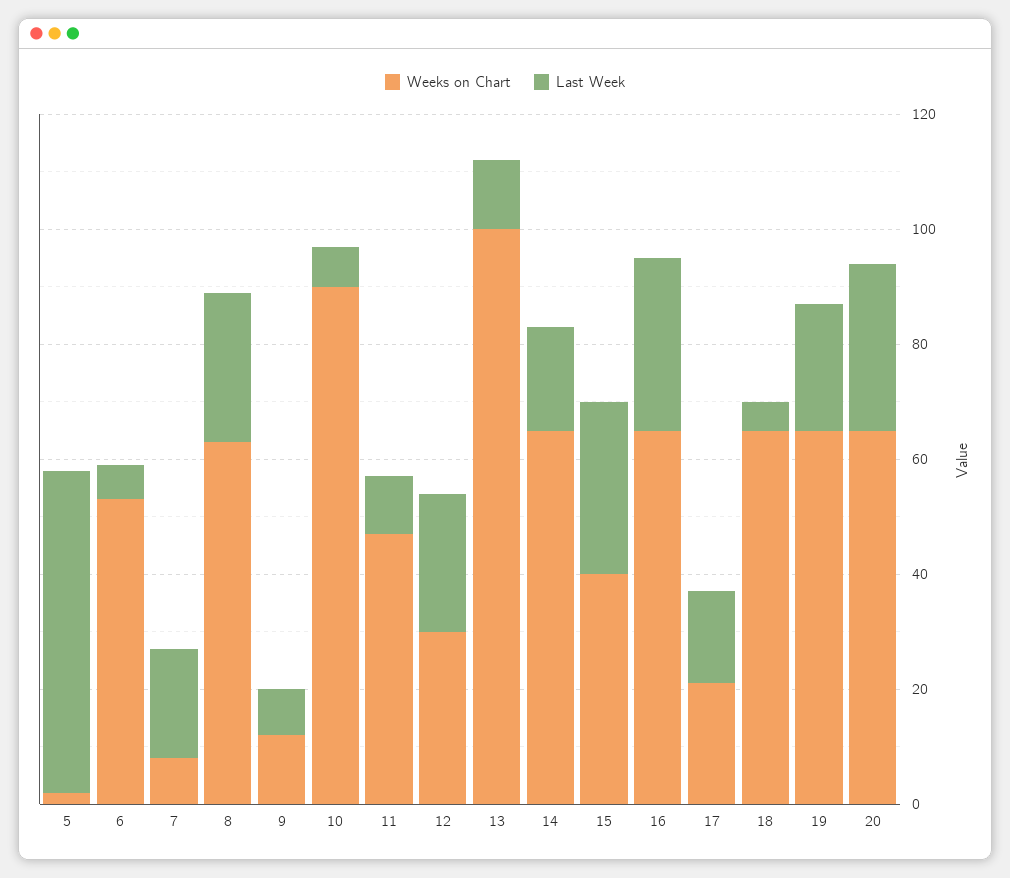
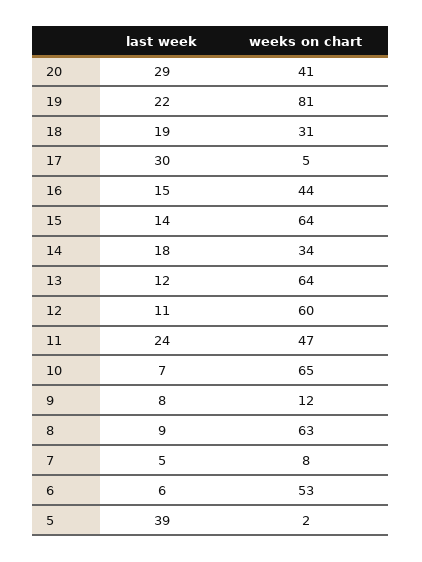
  {
    "Weeks on Chart": {
      "5": 2,
      "6": 53,
      "7": 8,
      "8": 63,
      "9": 12,
-     "10": 90,
+     "10": 65,
      "11": 47,
-     "12": 30,
+     "12": 60,
-     "13": 100,
+     "13": 64,
-     "14": 65,
+     "14": 34,
-     "15": 40,
+     "15": 64,
-     "16": 65,
+     "16": 44,
-     "17": 20,
+     "17": 5,
-     "18": 65,
+     "18": 31,
-     "19": 65,
+     "19": 81,
-     "20": 65
+     "20": 41
    },
    "Last Week": {
-     "5": 55,
+     "5": 39,
      "6": 6,
-     "7": 20,
+     "7": 5,
-     "8": 25,
+     "8": 9,
      "9": 8,
      "10": 7,
-     "11": 10,
+     "11": 24,
-     "12": 25,
+     "12": 11,
      "13": 12,
      "14": 18,
-     "15": 30,
+     "15": 14,
-     "16": 30,
+     "16": 15,
-     "17": 15,
+     "17": 30,
-     "18": 5,
+     "18": 19,
      "19": 22,
      "20": 29
    }
  }

